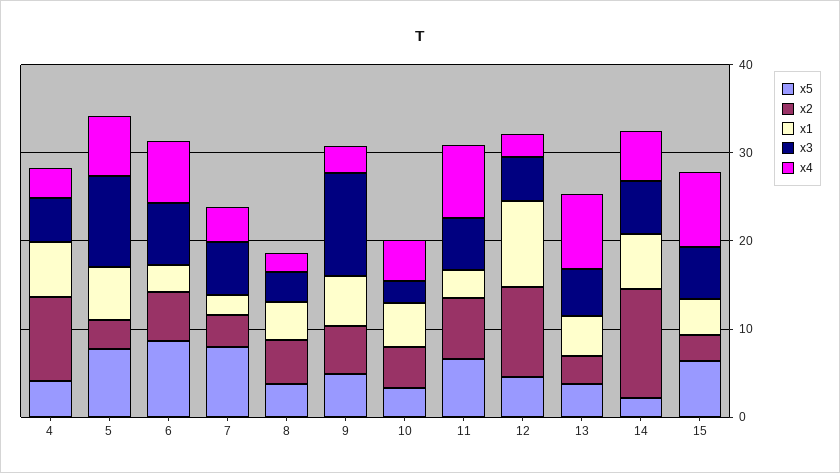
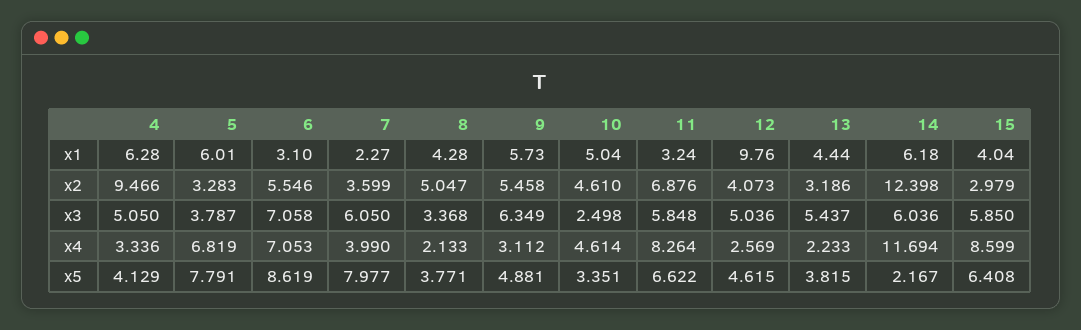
  {
    "x5": {
      "4": 4.129,
      "5": 7.791,
      "6": 8.619,
      "7": 7.977,
      "8": 3.771,
      "9": 4.881,
      "10": 3.351,
      "11": 6.622,
      "12": 4.615,
      "13": 3.815,
      "14": 2.167,
      "15": 6.408
    },
    "x2": {
      "4": 9.466,
      "5": 3.283,
      "6": 5.546,
      "7": 3.599,
      "8": 5.047,
      "9": 5.458,
      "10": 4.61,
      "11": 6.876,
-     "12": 10,
+     "12": 4.073,
      "13": 3.186,
      "14": 12.398,
      "15": 2.979
    },
    "x1": {
      "4": 6.28,
      "5": 6.01,
      "6": 3.1,
      "7": 2.27,
      "8": 4.28,
      "9": 5.73,
      "10": 5.04,
      "11": 3.24,
      "12": 9.76,
      "13": 4.44,
      "14": 6.18,
      "15": 4.04
    },
    "x3": {
      "4": 5.05,
-     "5": 10,
+     "5": 3.787,
      "6": 7.058,
      "7": 6.05,
      "8": 3.368,
-     "9": 12,
+     "9": 6.349,
      "10": 2.498,
      "11": 5.848,
      "12": 5.036,
      "13": 5.437,
      "14": 6.036,
      "15": 5.85
    },
    "x4": {
      "4": 3.336,
      "5": 6.819,
      "6": 7.053,
      "7": 3.99,
      "8": 2.133,
      "9": 3.112,
      "10": 4.614,
      "11": 8.264,
      "12": 2.569,
-     "13": 8,
+     "13": 2.233,
-     "14": 6,
+     "14": 11.694,
      "15": 8.599
    }
  }

